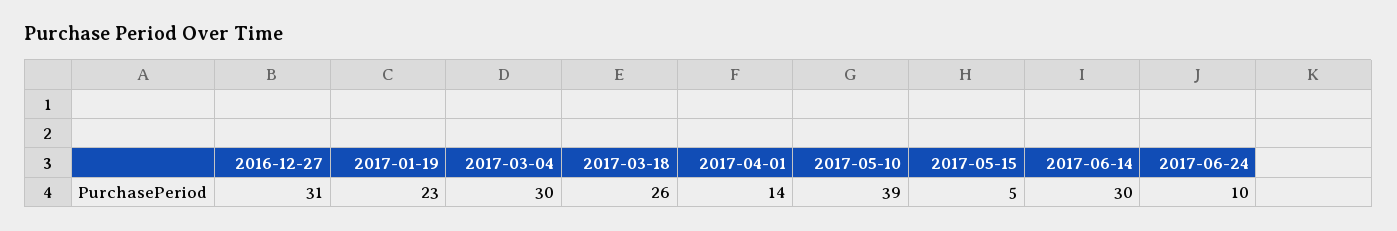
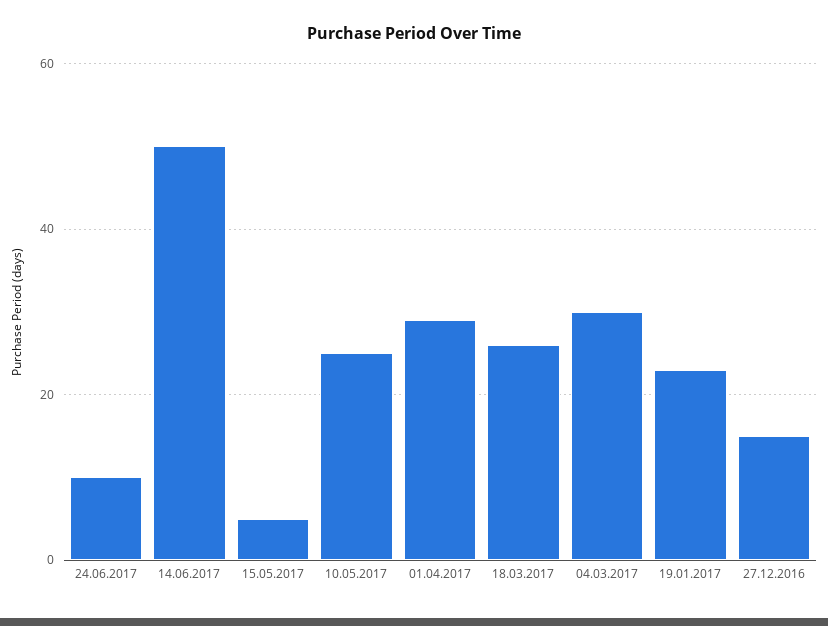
  {
-   "2016-12-27": 31,
+   "2016-12-27": 15,
    "2017-01-19": 23,
    "2017-03-04": 30,
    "2017-03-18": 26,
-   "2017-04-01": 14,
+   "2017-04-01": 30,
-   "2017-05-10": 39,
+   "2017-05-10": 25,
    "2017-05-15": 5,
-   "2017-06-14": 30,
+   "2017-06-14": 50,
    "2017-06-24": 10
  }

